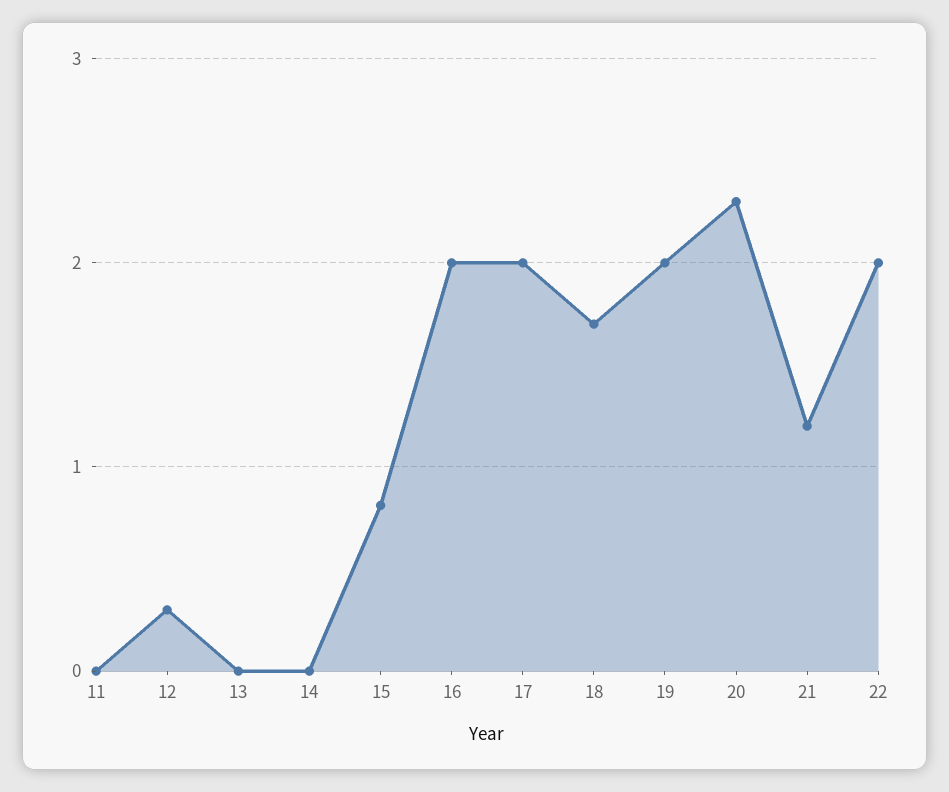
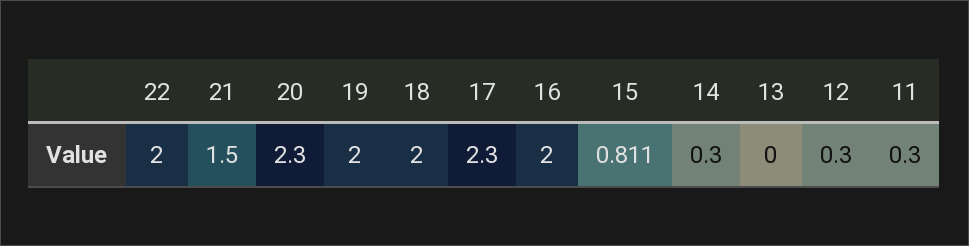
  {
-   "11": 0,
+   "11": 0.3,
    "12": 0.3,
    "13": 0,
-   "14": 0,
+   "14": 0.3,
    "15": 0.811,
    "16": 2,
-   "17": 2,
+   "17": 2.3,
-   "18": 1.7,
+   "18": 2,
    "19": 2,
    "20": 2.3,
-   "21": 1.2,
+   "21": 1.5,
    "22": 2
  }

